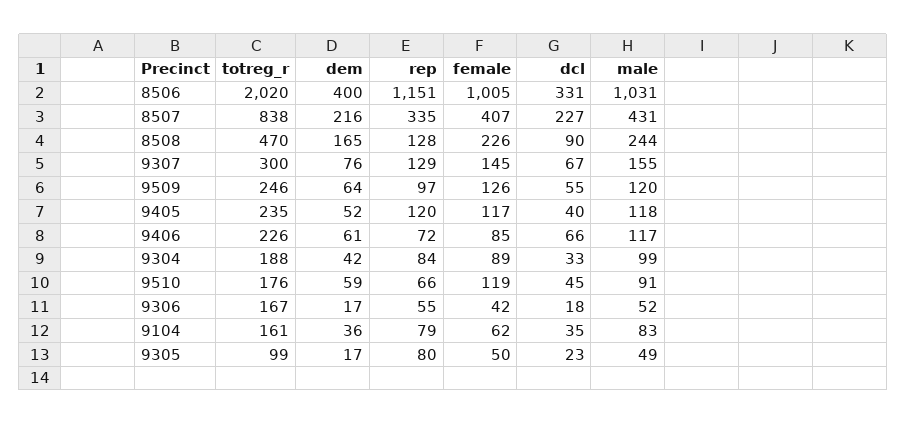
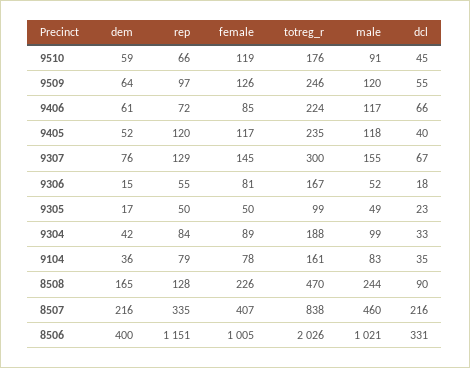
  {
    "totreg_r": {
-     "8506": 2020,
+     "8506": 2026,
      "8507": 838,
      "8508": 470,
      "9307": 300,
      "9509": 246,
      "9405": 235,
-     "9406": 226,
+     "9406": 224,
      "9304": 188,
      "9510": 176,
      "9306": 167,
      "9104": 161,
      "9305": 99
    },
    "dem": {
      "8506": 400,
      "8507": 216,
      "8508": 165,
      "9307": 76,
      "9509": 64,
      "9405": 52,
      "9406": 61,
      "9304": 42,
      "9510": 59,
-     "9306": 17,
+     "9306": 15,
      "9104": 36,
      "9305": 17
    },
    "rep": {
      "8506": 1151,
      "8507": 335,
      "8508": 128,
      "9307": 129,
      "9509": 97,
      "9405": 120,
      "9406": 72,
      "9304": 84,
      "9510": 66,
      "9306": 55,
      "9104": 79,
-     "9305": 80
+     "9305": 50
    },
    "female": {
      "8506": 1005,
      "8507": 407,
      "8508": 226,
      "9307": 145,
      "9509": 126,
      "9405": 117,
      "9406": 85,
      "9304": 89,
      "9510": 119,
-     "9306": 42,
+     "9306": 81,
-     "9104": 62,
+     "9104": 78,
      "9305": 50
    },
    "dcl": {
      "8506": 331,
-     "8507": 227,
+     "8507": 216,
      "8508": 90,
      "9307": 67,
      "9509": 55,
      "9405": 40,
      "9406": 66,
      "9304": 33,
      "9510": 45,
      "9306": 18,
      "9104": 35,
      "9305": 23
    },
    "male": {
-     "8506": 1031,
+     "8506": 1021,
-     "8507": 431,
+     "8507": 460,
      "8508": 244,
      "9307": 155,
      "9509": 120,
      "9405": 118,
      "9406": 117,
      "9304": 99,
      "9510": 91,
      "9306": 52,
      "9104": 83,
      "9305": 49
    }
  }

